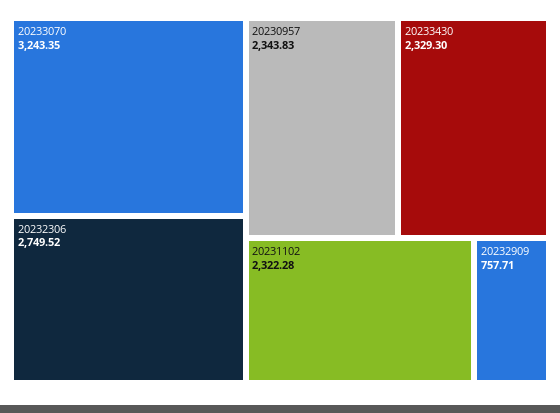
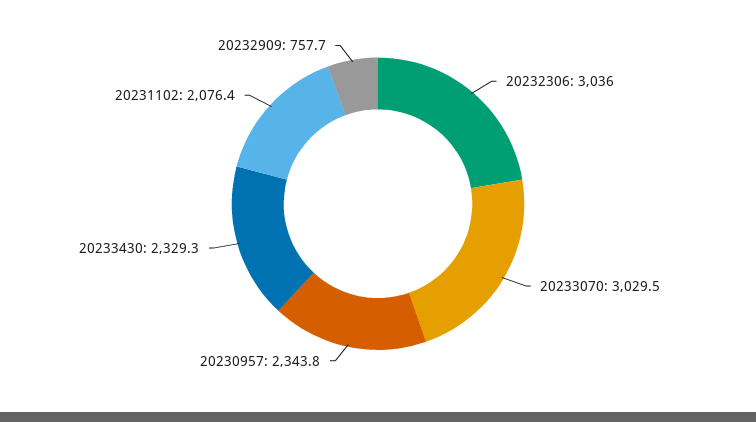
  {
-   "20233070": 3243.35,
+   "20233070": 3029.5,
-   "20232306": 2749.52,
+   "20232306": 3036,
    "20230957": 2343.83,
    "20233430": 2329.3,
-   "20231102": 2322.28,
+   "20231102": 2076.4,
    "20232909": 757.71
  }

